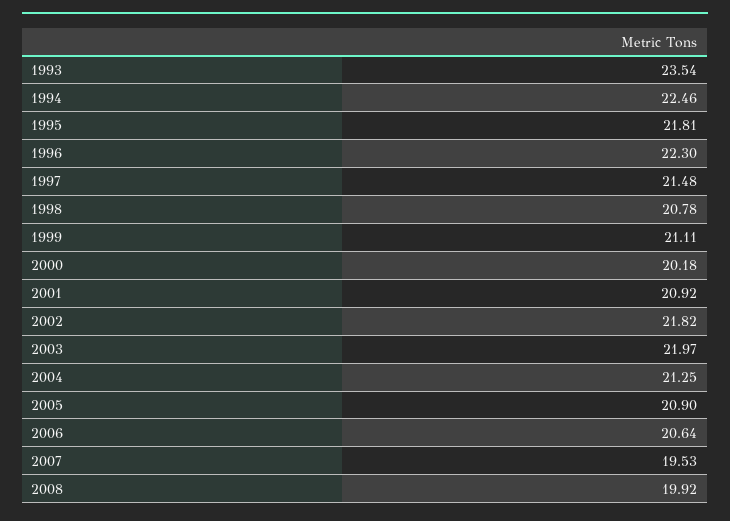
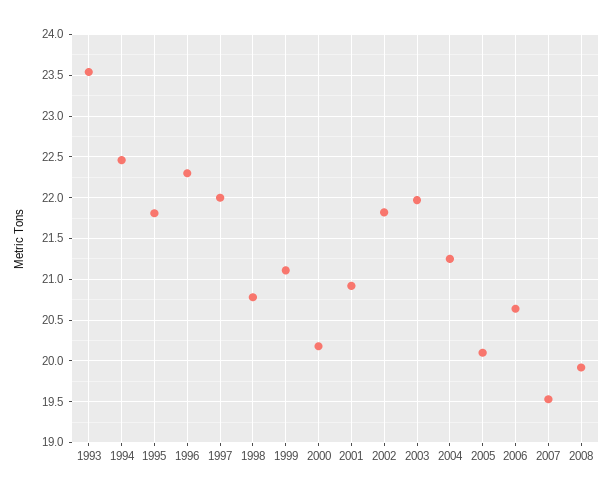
  {
    "1993": 23.54,
    "1994": 22.46,
    "1995": 21.81,
    "1996": 22.3,
-   "1997": 21.48,
+   "1997": 22,
    "1998": 20.78,
    "1999": 21.11,
    "2000": 20.18,
    "2001": 20.92,
    "2002": 21.82,
    "2003": 21.97,
    "2004": 21.25,
-   "2005": 20.9,
+   "2005": 20.1,
    "2006": 20.64,
    "2007": 19.53,
    "2008": 19.92
  }

